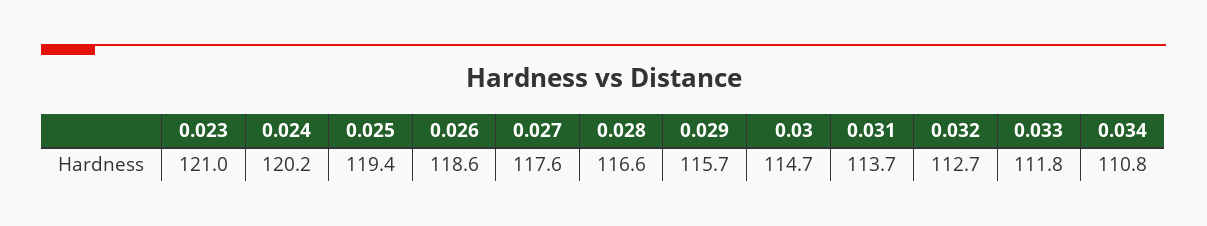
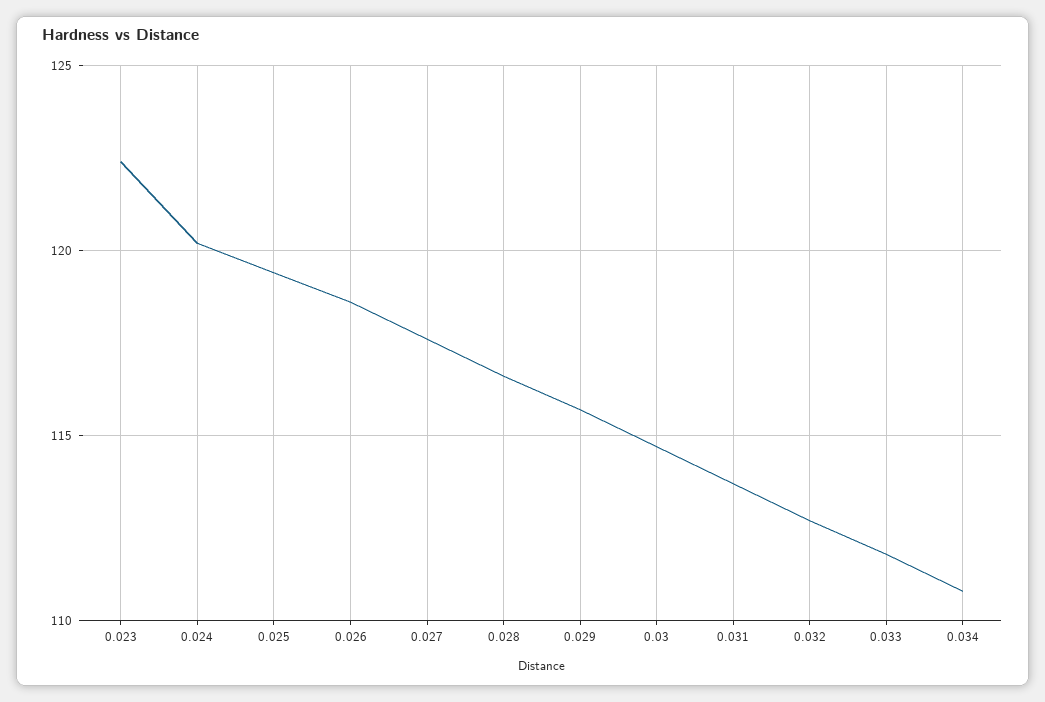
  {
-   "0.023": 121,
+   "0.023": 122.5,
    "0.024": 120.2,
    "0.025": 119.4,
    "0.026": 118.6,
    "0.027": 117.6,
    "0.028": 116.6,
    "0.029": 115.7,
    "0.03": 114.7,
    "0.031": 113.7,
    "0.032": 112.7,
    "0.033": 111.8,
    "0.034": 110.8
  }

